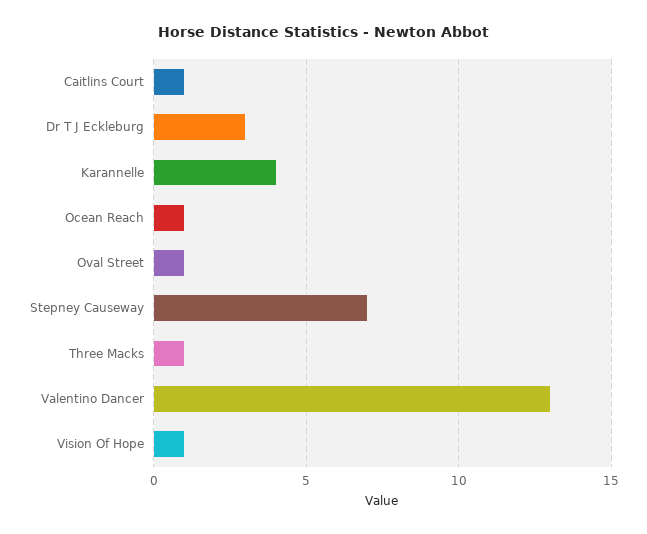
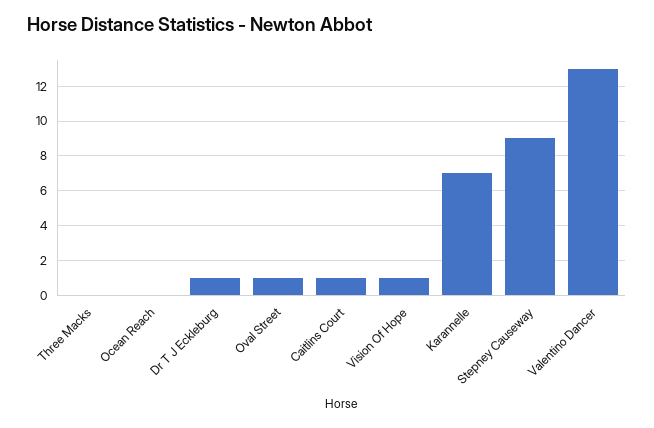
  {
    "Caitlins Court": 1,
-   "Dr T J Eckleburg": 3,
+   "Dr T J Eckleburg": 1,
-   "Karannelle": 4,
+   "Karannelle": 7,
-   "Ocean Reach": 1,
+   "Ocean Reach": 0,
    "Oval Street": 1,
-   "Stepney Causeway": 7,
+   "Stepney Causeway": 9,
-   "Three Macks": 1,
+   "Three Macks": 0,
    "Valentino Dancer": 13,
    "Vision Of Hope": 1
  }

